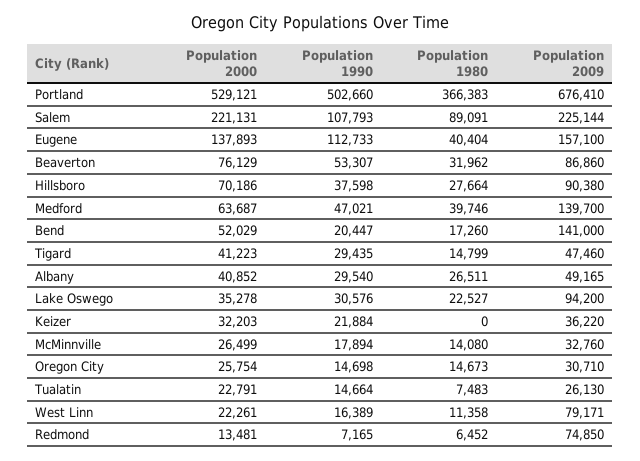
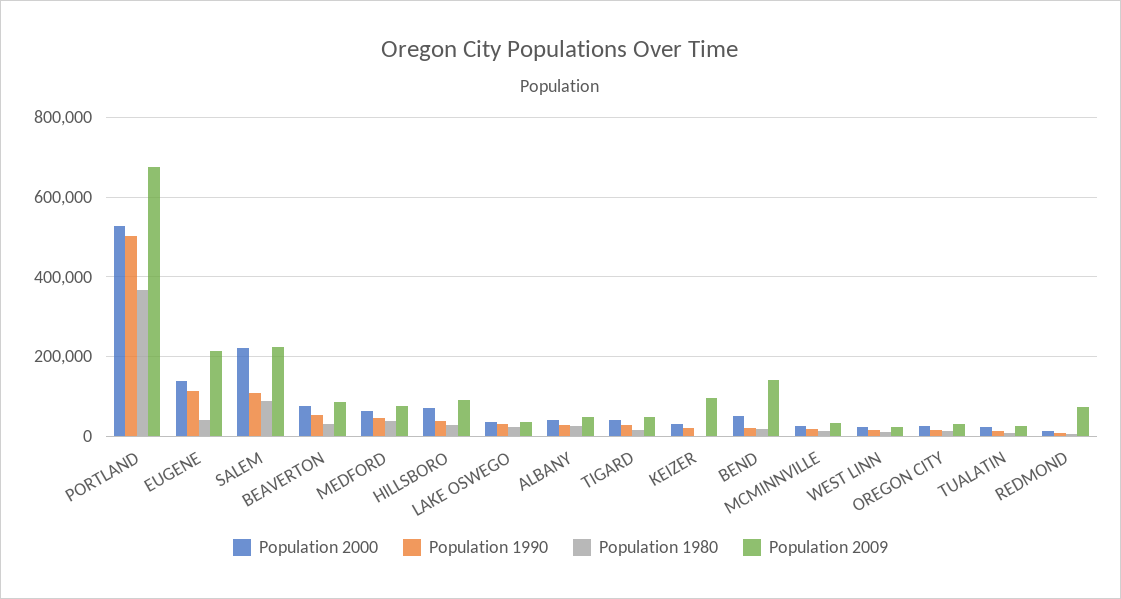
  {
    "Population 2000": {
      "Portland": 529121,
      "Salem": 221131,
      "Eugene": 137893,
      "Beaverton": 76129,
      "Hillsboro": 70186,
      "Medford": 63687,
      "Bend": 52029,
      "Tigard": 41223,
      "Albany": 40852,
      "Lake Oswego": 35278,
      "Keizer": 32203,
      "McMinnville": 26499,
      "Oregon City": 25754,
      "Tualatin": 22791,
      "West Linn": 22261,
      "Redmond": 13481
    },
    "Population 1990": {
      "Portland": 502660,
      "Salem": 107793,
      "Eugene": 112733,
      "Beaverton": 53307,
      "Hillsboro": 37598,
      "Medford": 47021,
      "Bend": 20447,
      "Tigard": 29435,
      "Albany": 29540,
      "Lake Oswego": 30576,
      "Keizer": 21884,
      "McMinnville": 17894,
      "Oregon City": 14698,
      "Tualatin": 14664,
      "West Linn": 16389,
      "Redmond": 7165
    },
    "Population 1980": {
      "Portland": 366383,
      "Salem": 89091,
      "Eugene": 40404,
      "Beaverton": 31962,
      "Hillsboro": 27664,
      "Medford": 39746,
      "Bend": 17260,
      "Tigard": 14799,
      "Albany": 26511,
      "Lake Oswego": 22527,
      "Keizer": 0,
      "McMinnville": 14080,
      "Oregon City": 14673,
      "Tualatin": 7483,
      "West Linn": 11358,
      "Redmond": 6452
    },
    "Population 2009": {
      "Portland": 676410,
      "Salem": 225144,
-     "Eugene": 157100,
+     "Eugene": 220000,
      "Beaverton": 86860,
      "Hillsboro": 90380,
-     "Medford": 139700,
+     "Medford": 80000,
      "Bend": 141000,
      "Tigard": 47460,
      "Albany": 49165,
-     "Lake Oswego": 94200,
+     "Lake Oswego": 40000,
-     "Keizer": 36220,
+     "Keizer": 100000,
      "McMinnville": 32760,
      "Oregon City": 30710,
      "Tualatin": 26130,
-     "West Linn": 79171,
+     "West Linn": 20000,
      "Redmond": 74850
    }
  }

